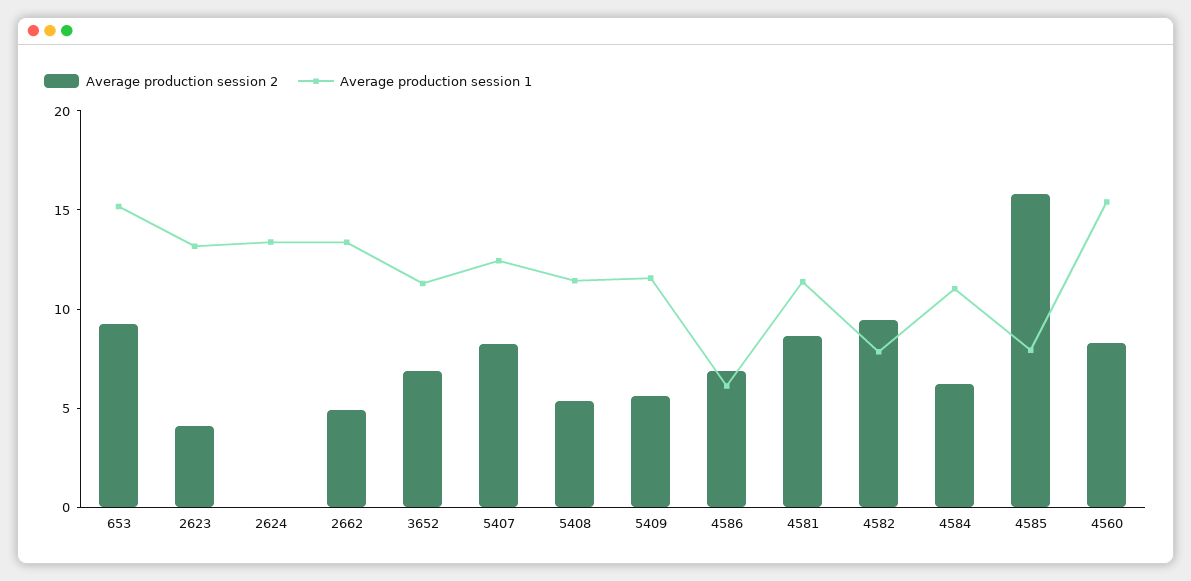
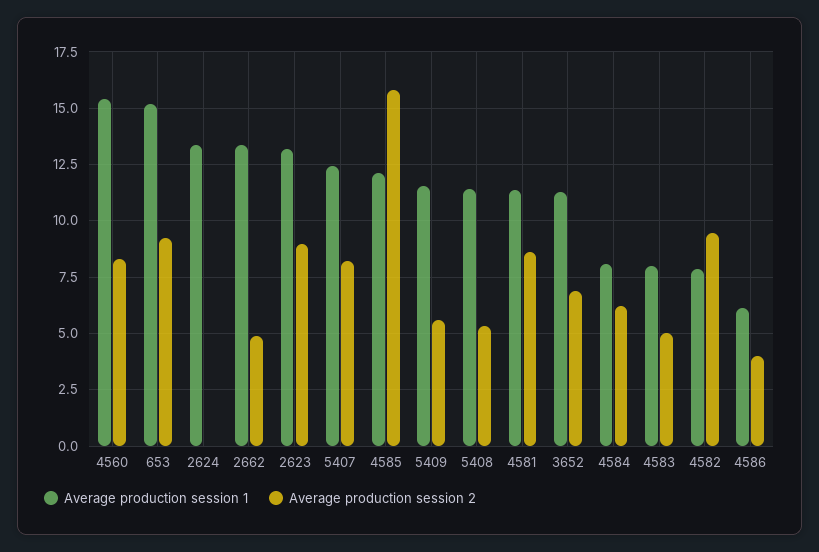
  {
    "Average production session 2": {
      "653": 9,
-     "2623": 4,
+     "2623": 9,
      "2624": 0,
      "2662": 5,
      "3652": 7,
      "5407": 8,
      "5408": 5.5,
      "5409": 5.5,
-     "4586": 7,
+     "4586": 4,
      "4581": 8.5,
      "4582": 9.5,
      "4584": 6,
      "4585": 16,
-     "4560": 8.5
+     "4560": 8.5,
+     "4583": 5
    },
    "Average production session 1": {
      "653": 15,
      "2623": 13,
      "2624": 13.5,
      "2662": 13.5,
      "3652": 11.5,
      "5407": 12.5,
      "5408": 11.5,
      "5409": 11.5,
      "4586": 6,
      "4581": 11.5,
      "4582": 8,
-     "4584": 11,
+     "4584": 8,
-     "4585": 8,
+     "4585": 12,
-     "4560": 15.5
+     "4560": 15.5,
+     "4583": 8
    }
  }

